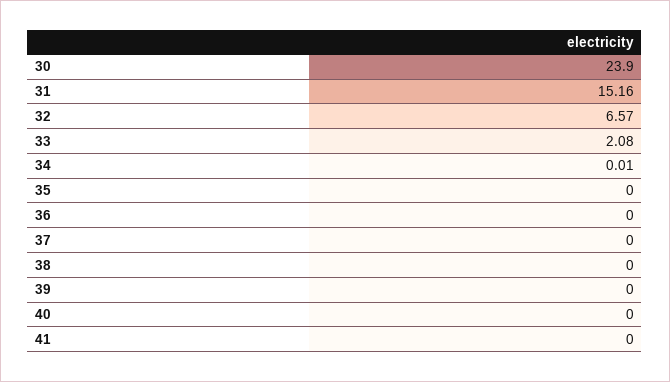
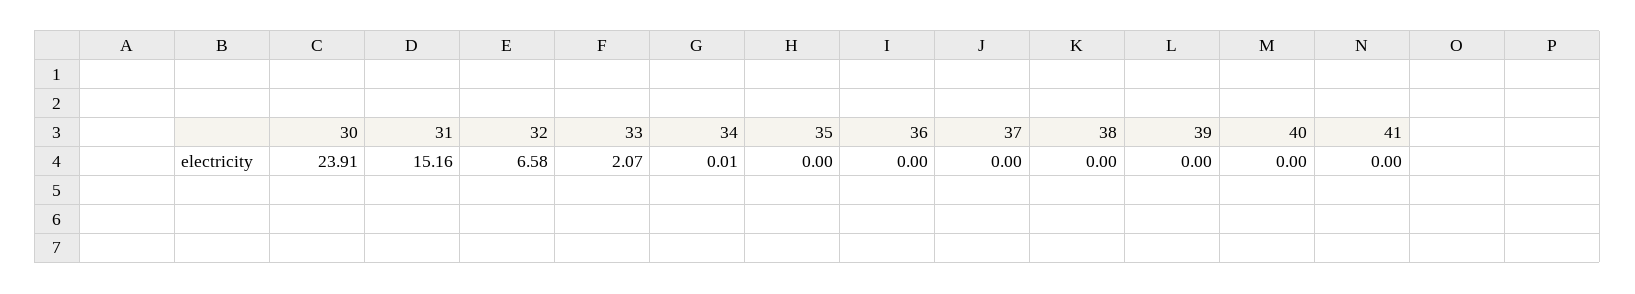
  {
-   "30": 23.9,
+   "30": 23.91,
    "31": 15.16,
-   "32": 6.57,
+   "32": 6.58,
-   "33": 2.08,
+   "33": 2.07,
    "34": 0.01,
    "35": 0,
    "36": 0,
    "37": 0,
    "38": 0,
    "39": 0,
    "40": 0,
    "41": 0
  }

